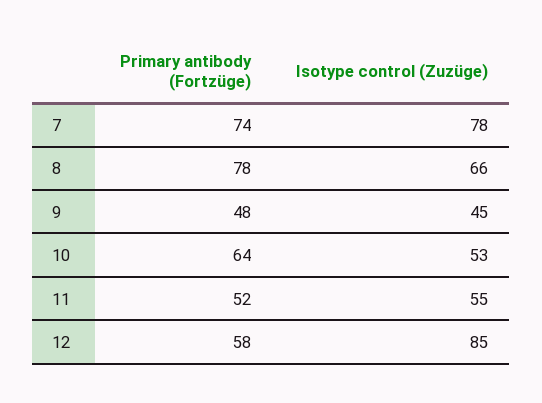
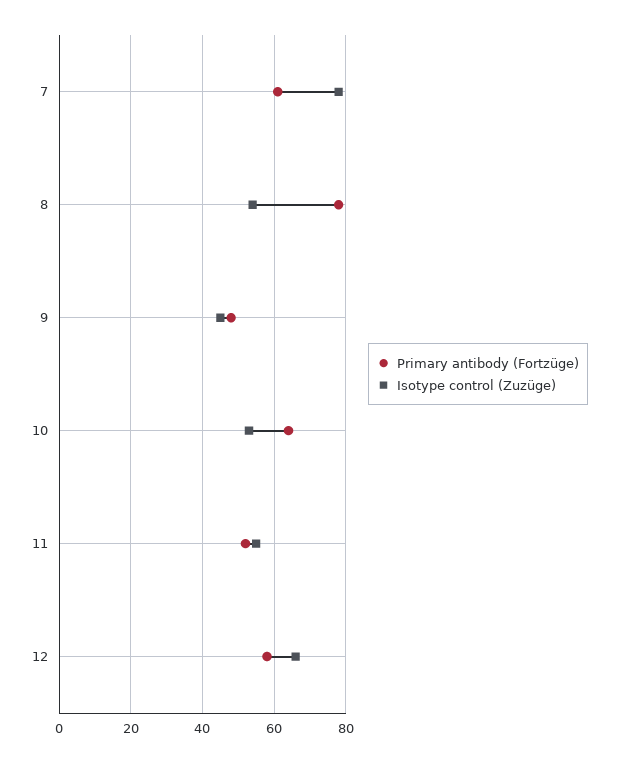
  {
    "Primary antibody (Fortzüge)": {
-     "7": 74,
+     "7": 60,
      "8": 78,
      "9": 48,
      "10": 64,
      "11": 52,
      "12": 58
    },
    "Isotype control (Zuzüge)": {
      "7": 78,
-     "8": 66,
+     "8": 55,
      "9": 45,
      "10": 53,
      "11": 55,
-     "12": 85
+     "12": 65
    }
  }

